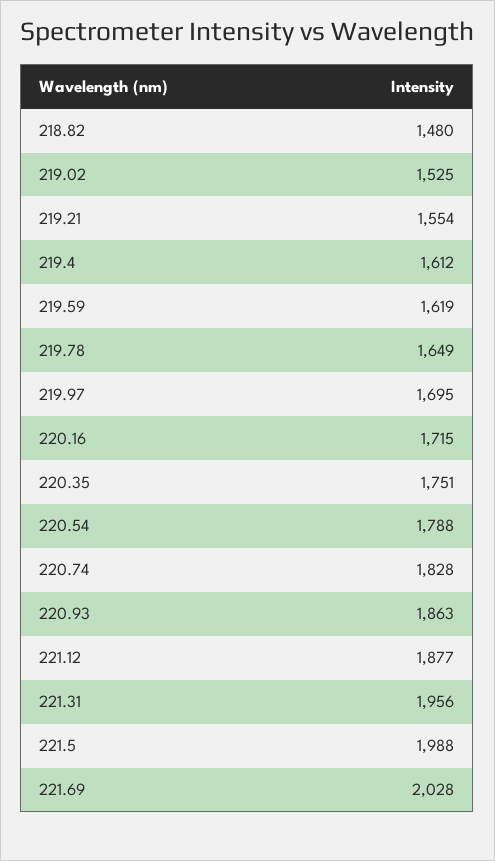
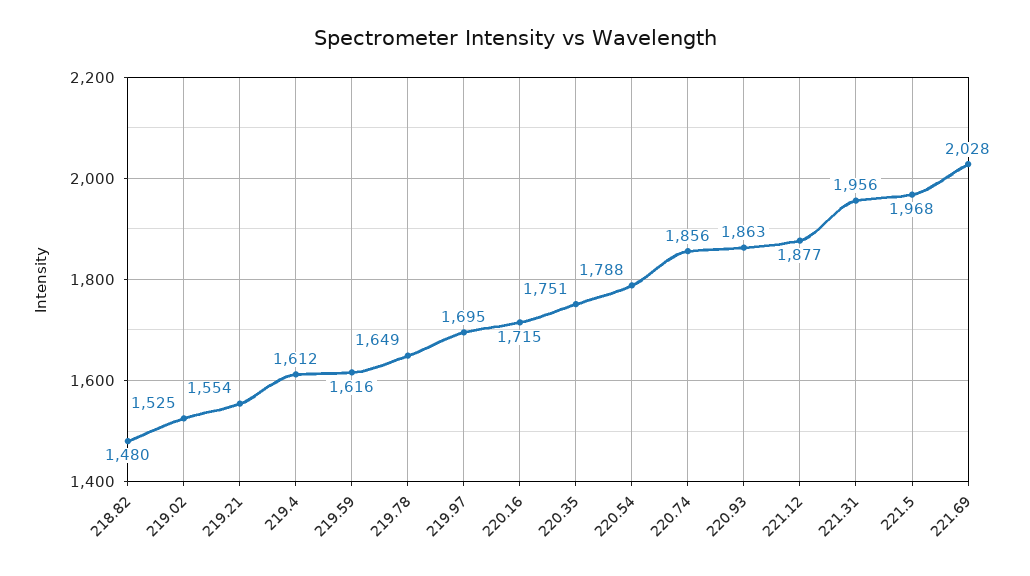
  {
    "218.82": 1480,
    "219.02": 1525,
    "219.21": 1554,
    "219.4": 1612,
-   "219.59": 1619,
+   "219.59": 1616,
    "219.78": 1649,
    "219.97": 1695,
    "220.16": 1715,
    "220.35": 1751,
    "220.54": 1788,
-   "220.74": 1828,
+   "220.74": 1856,
    "220.93": 1863,
    "221.12": 1877,
    "221.31": 1956,
-   "221.5": 1988,
+   "221.5": 1968,
    "221.69": 2028
  }

